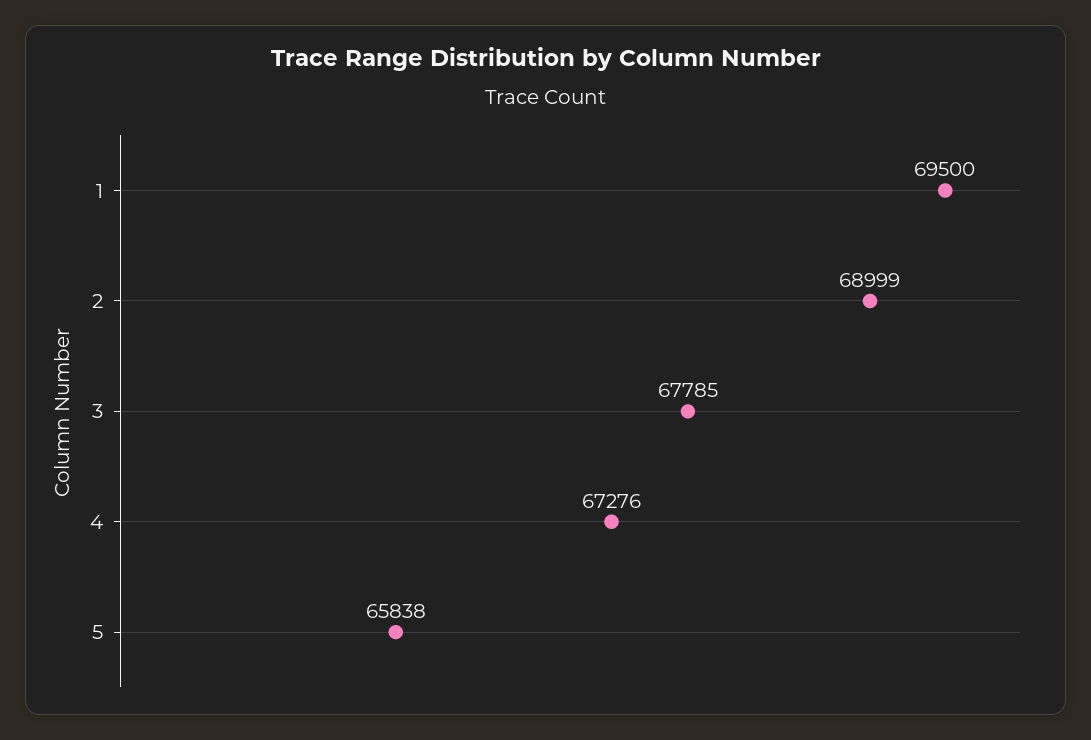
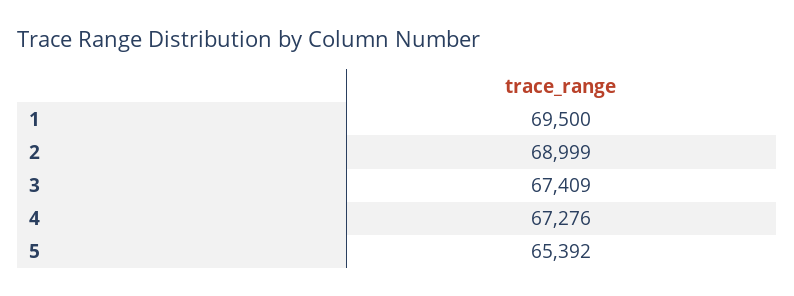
  {
    "1": 69500,
    "2": 68999,
-   "3": 67785,
+   "3": 67409,
    "4": 67276,
-   "5": 65838
+   "5": 65392
  }

